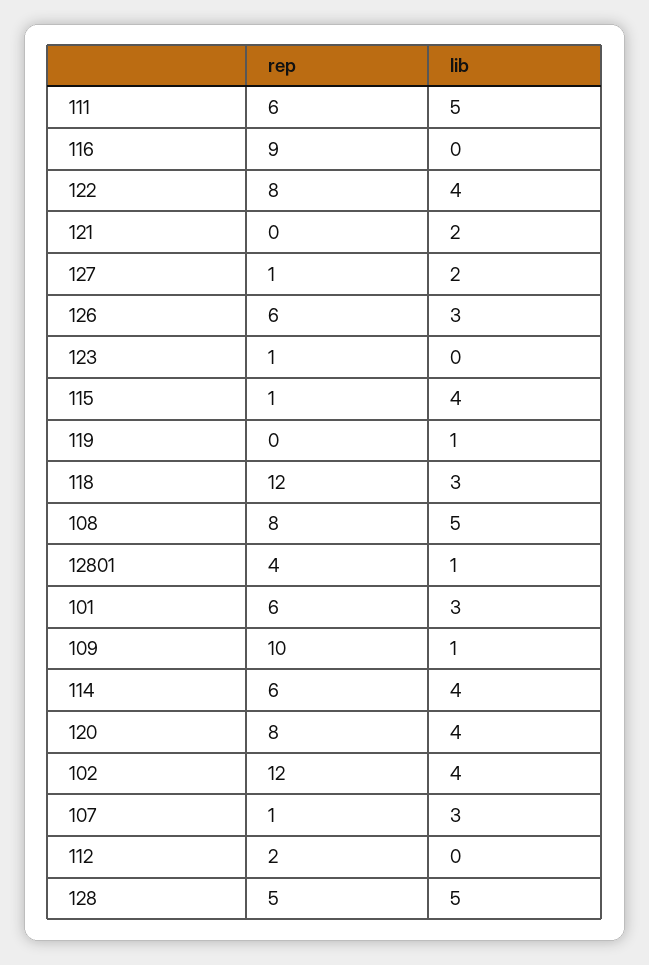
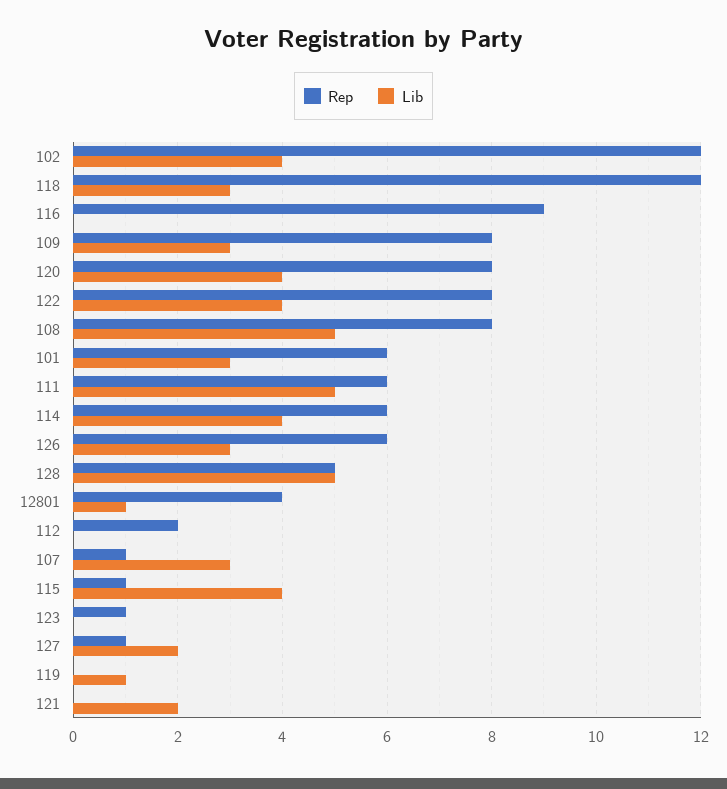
  {
    "rep": {
      "111": 6,
      "116": 9,
      "122": 8,
      "121": 0,
      "127": 1,
      "126": 6,
      "123": 1,
      "115": 1,
      "119": 0,
      "118": 12,
      "108": 8,
      "12801": 4,
      "101": 6,
-     "109": 10,
+     "109": 8,
      "114": 6,
      "120": 8,
      "102": 12,
      "107": 1,
      "112": 2,
      "128": 5
    },
    "lib": {
      "111": 5,
      "116": 0,
      "122": 4,
      "121": 2,
      "127": 2,
      "126": 3,
      "123": 0,
      "115": 4,
      "119": 1,
      "118": 3,
      "108": 5,
      "12801": 1,
      "101": 3,
-     "109": 1,
+     "109": 3,
      "114": 4,
      "120": 4,
      "102": 4,
      "107": 3,
      "112": 0,
      "128": 5
    }
  }

